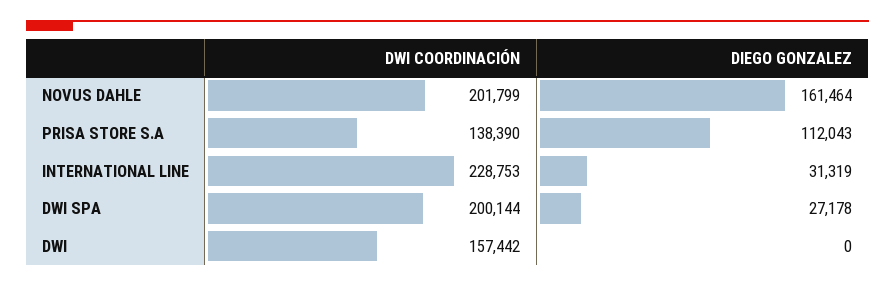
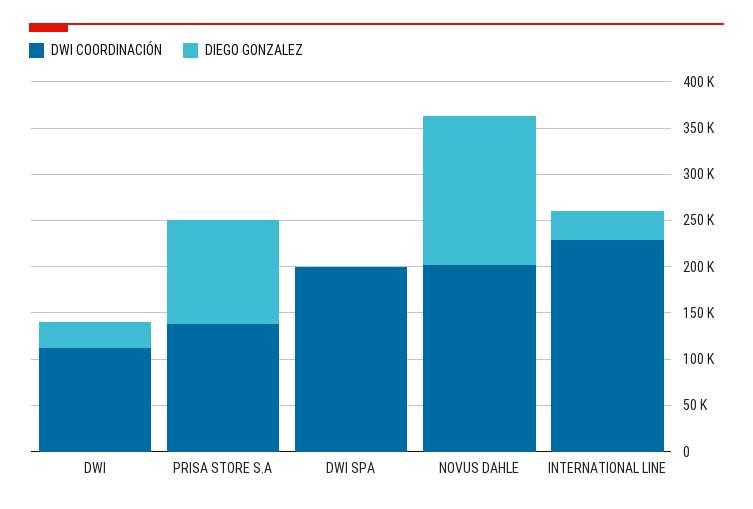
  {
    "DWI COORDINACIÓN": {
      "NOVUS DAHLE": 201799,
      "PRISA STORE S.A": 138390,
      "INTERNATIONAL LINE": 228753,
      "DWI SPA": 200144,
-     "DWI": 157442
+     "DWI": 110000
    },
    "DIEGO GONZALEZ": {
      "NOVUS DAHLE": 161464,
      "PRISA STORE S.A": 112043,
      "INTERNATIONAL LINE": 31319,
-     "DWI SPA": 27178,
+     "DWI SPA": 0,
-     "DWI": 0
+     "DWI": 30000
    }
  }

